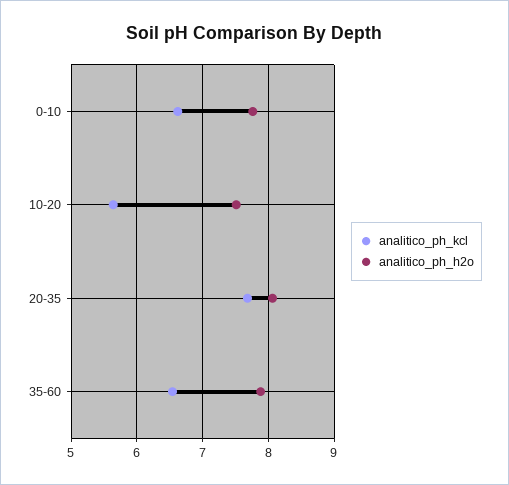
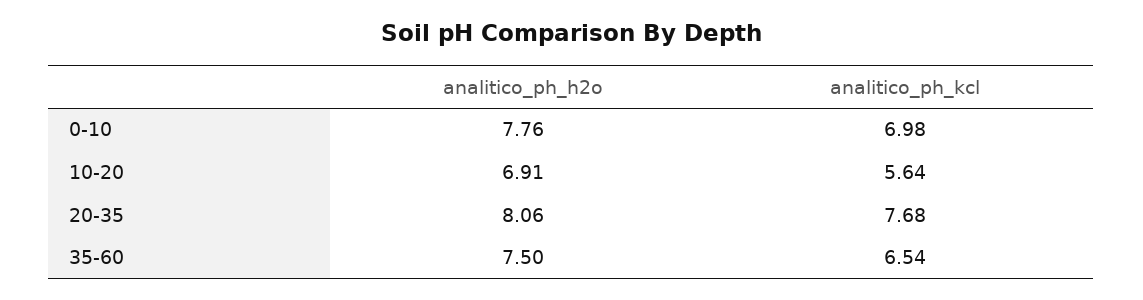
  {
    "analitico_ph_kcl": {
-     "0-10": 6.6,
+     "0-10": 6.98,
      "10-20": 5.64,
      "20-35": 7.68,
      "35-60": 6.54
    },
    "analitico_ph_h2o": {
      "0-10": 7.76,
-     "10-20": 7.5,
+     "10-20": 6.91,
      "20-35": 8.06,
-     "35-60": 7.9
+     "35-60": 7.5
    }
  }

